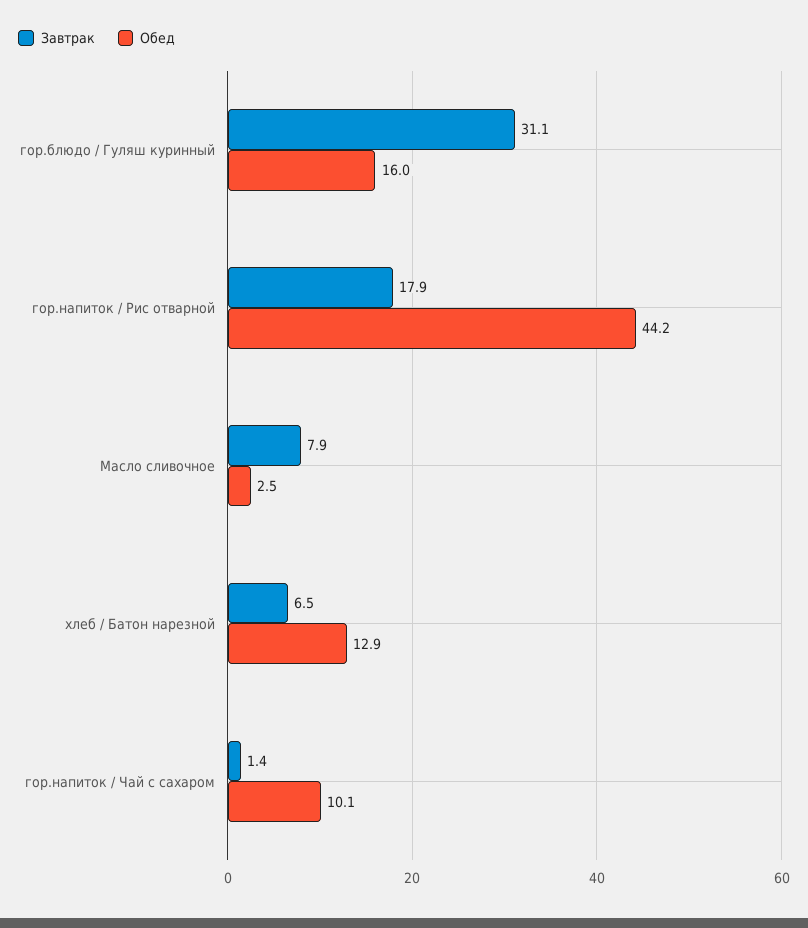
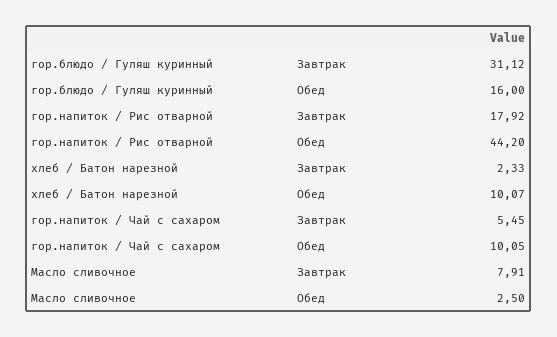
  {
    "Завтрак": {
      "гор.блюдо / Гуляш куринный": 31.12,
      "гор.напиток / Рис отварной": 17.92,
      "Масло сливочное": 7.91,
-     "хлеб / Батон нарезной": 6.5,
+     "хлеб / Батон нарезной": 2.33,
-     "гор.напиток / Чай с сахаром": 1.4
+     "гор.напиток / Чай с сахаром": 5.45
    },
    "Обед": {
      "гор.блюдо / Гуляш куринный": 16,
      "гор.напиток / Рис отварной": 44.2,
      "Масло сливочное": 2.5,
-     "хлеб / Батон нарезной": 12.9,
+     "хлеб / Батон нарезной": 10.07,
      "гор.напиток / Чай с сахаром": 10.05
    }
  }

